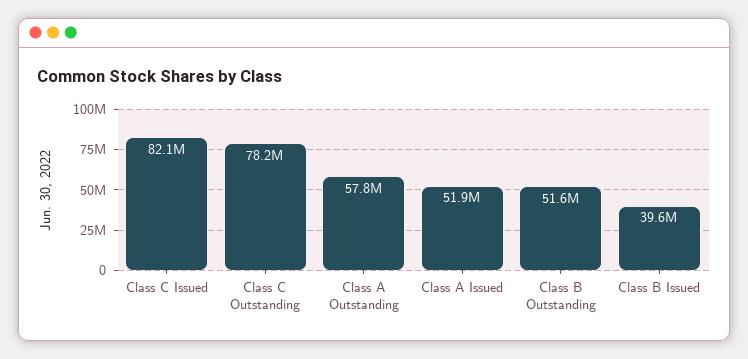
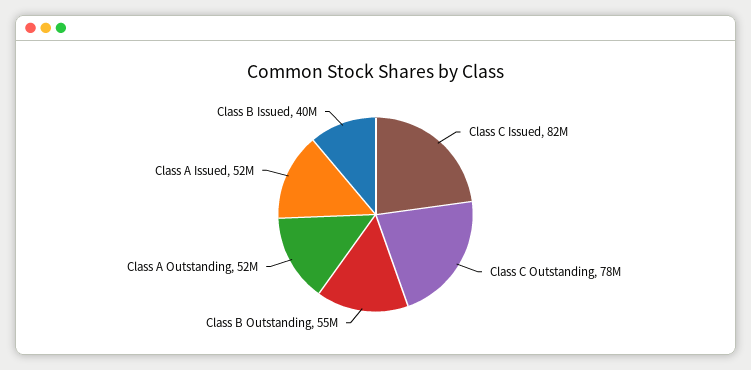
  {
    "Class C Issued": 82100000,
    "Class C Outstanding": 78200000,
-   "Class A Outstanding": 57800000,
+   "Class A Outstanding": 52000000,
    "Class A Issued": 51900000,
-   "Class B Outstanding": 51600000,
+   "Class B Outstanding": 55000000,
    "Class B Issued": 39600000
  }

